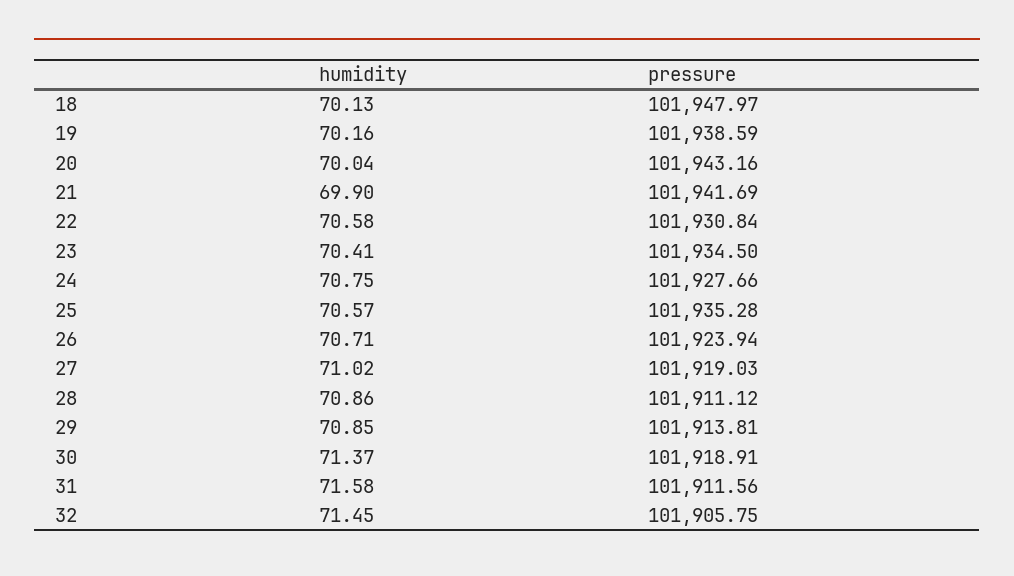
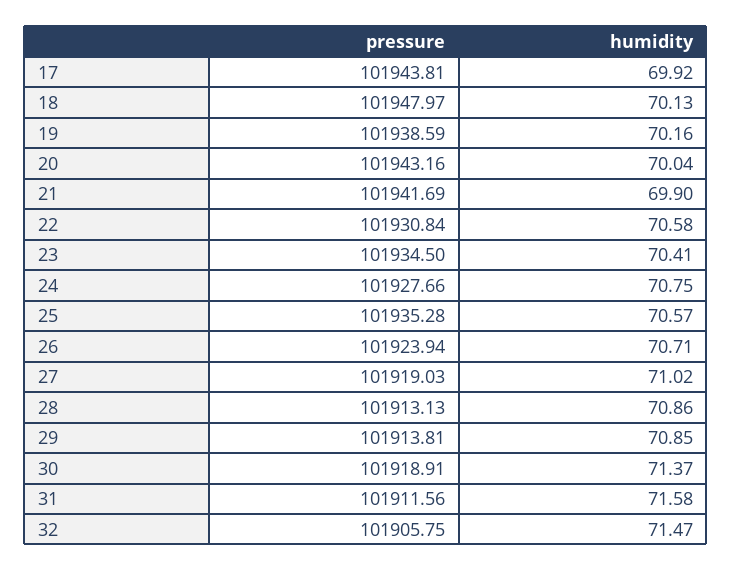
  {
    "humidity": {
      "18": 70.13,
      "19": 70.16,
      "20": 70.04,
      "21": 69.9,
      "22": 70.58,
      "23": 70.41,
      "24": 70.75,
      "25": 70.57,
      "26": 70.71,
      "27": 71.02,
      "28": 70.86,
      "29": 70.85,
      "30": 71.37,
      "31": 71.58,
-     "32": 71.45
+     "32": 71.47,
+     "17": 69.92
    },
    "pressure": {
      "18": 101947.97,
      "19": 101938.59,
      "20": 101943.16,
      "21": 101941.69,
      "22": 101930.84,
      "23": 101934.5,
      "24": 101927.66,
      "25": 101935.28,
      "26": 101923.94,
      "27": 101919.03,
-     "28": 101911.12,
+     "28": 101913.13,
      "29": 101913.81,
      "30": 101918.91,
      "31": 101911.56,
-     "32": 101905.75
+     "32": 101905.75,
+     "17": 101943.81
    }
  }

